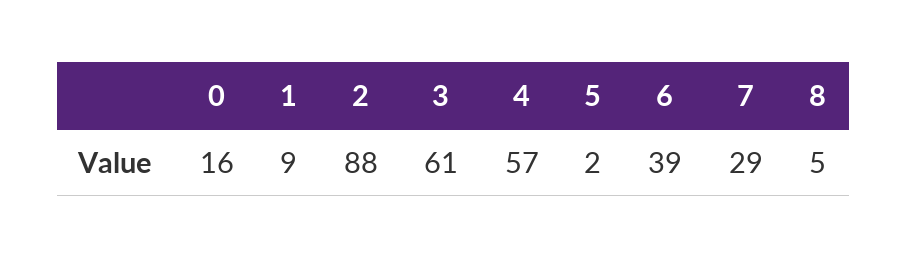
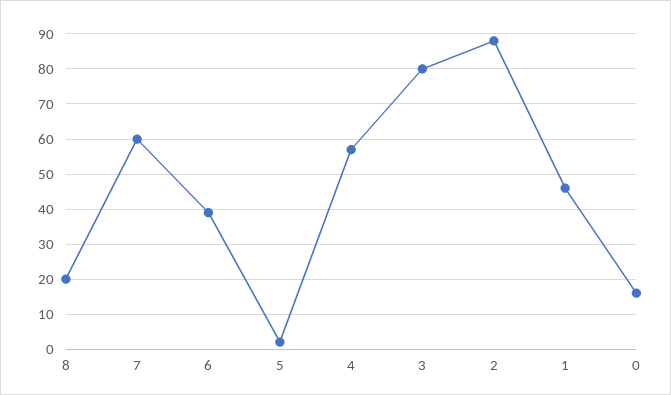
  {
    "0": 16,
-   "1": 9,
+   "1": 45,
    "2": 88,
-   "3": 61,
+   "3": 80,
    "4": 57,
    "5": 2,
    "6": 39,
-   "7": 29,
+   "7": 60,
-   "8": 5
+   "8": 20
  }

